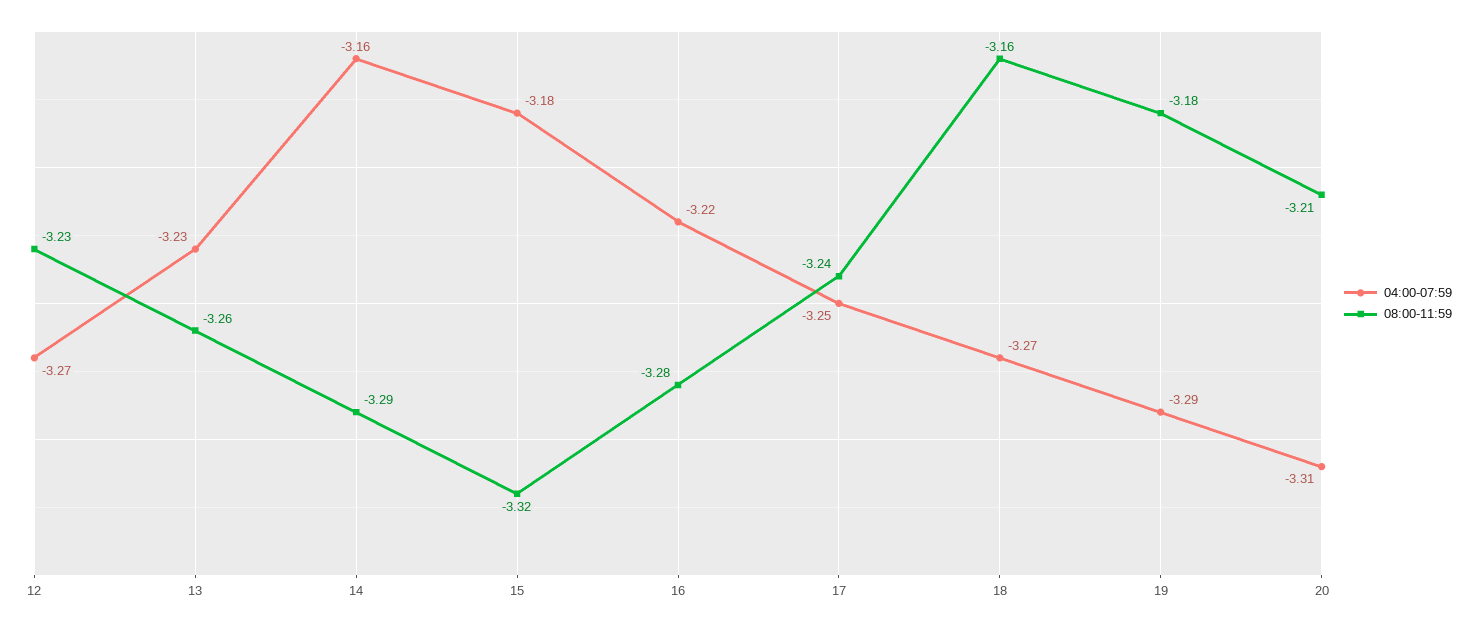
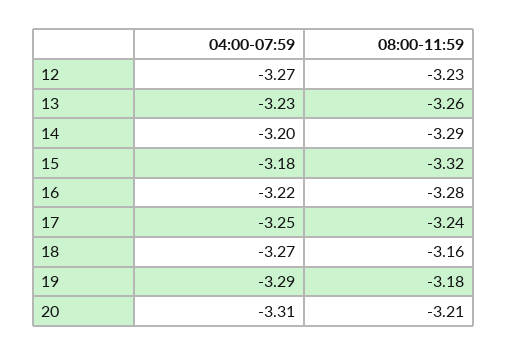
  {
    "04:00-07:59": {
      "12": -3.27,
      "13": -3.23,
-     "14": -3.16,
+     "14": -3.2,
      "15": -3.18,
      "16": -3.22,
      "17": -3.25,
      "18": -3.27,
      "19": -3.29,
      "20": -3.31
    },
    "08:00-11:59": {
      "12": -3.23,
      "13": -3.26,
      "14": -3.29,
      "15": -3.32,
      "16": -3.28,
      "17": -3.24,
      "18": -3.16,
      "19": -3.18,
      "20": -3.21
    }
  }

